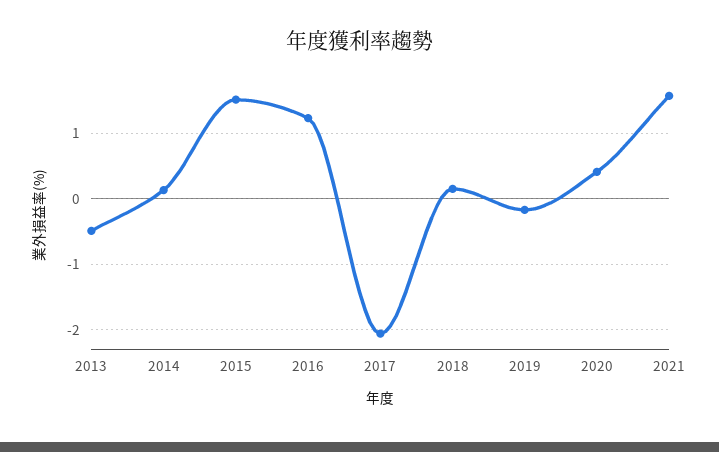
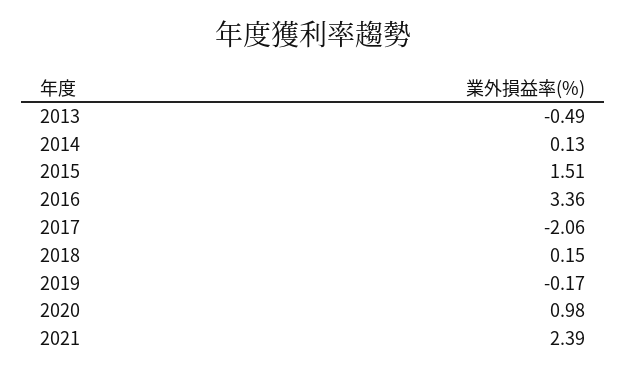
  {
    "2013": -0.49,
    "2014": 0.13,
    "2015": 1.51,
-   "2016": 1.2,
+   "2016": 3.36,
    "2017": -2.06,
    "2018": 0.15,
    "2019": -0.17,
-   "2020": 0.4,
+   "2020": 0.98,
-   "2021": 1.6
+   "2021": 2.39
  }

